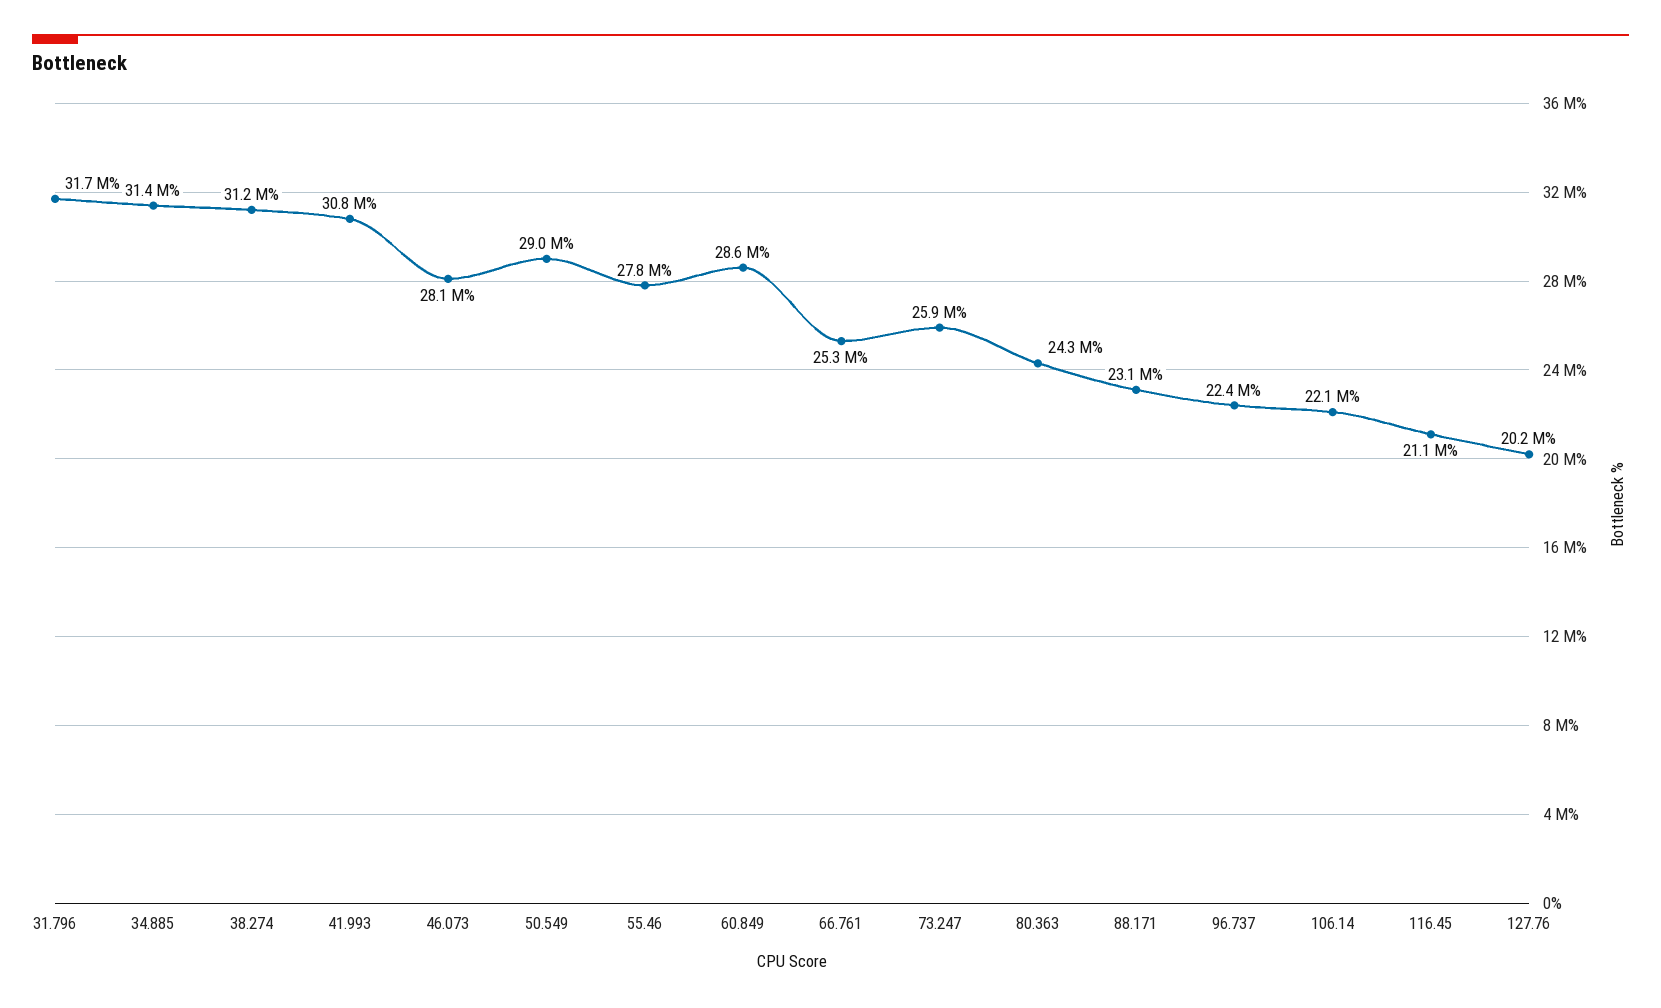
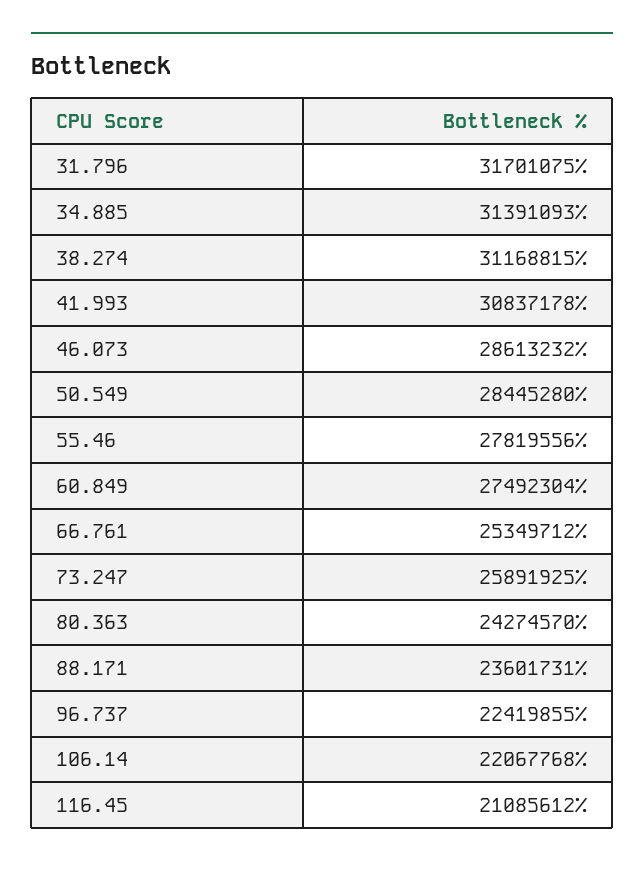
  {
    "31.796": 31701075,
    "34.885": 31391093,
    "38.274": 31168815,
    "41.993": 30837178,
-   "46.073": 28100000,
+   "46.073": 28613232,
-   "50.549": 29000000,
+   "50.549": 28445280,
    "55.46": 27819556,
-   "60.849": 28600000,
+   "60.849": 27492304,
    "66.761": 25349712,
    "73.247": 25891925,
    "80.363": 24274570,
-   "88.171": 23100000,
+   "88.171": 23601731,
    "96.737": 22419855,
    "106.14": 22067768,
-   "116.45": 21085612,
+   "116.45": 21085612
-   "127.76": 20200000
  }

